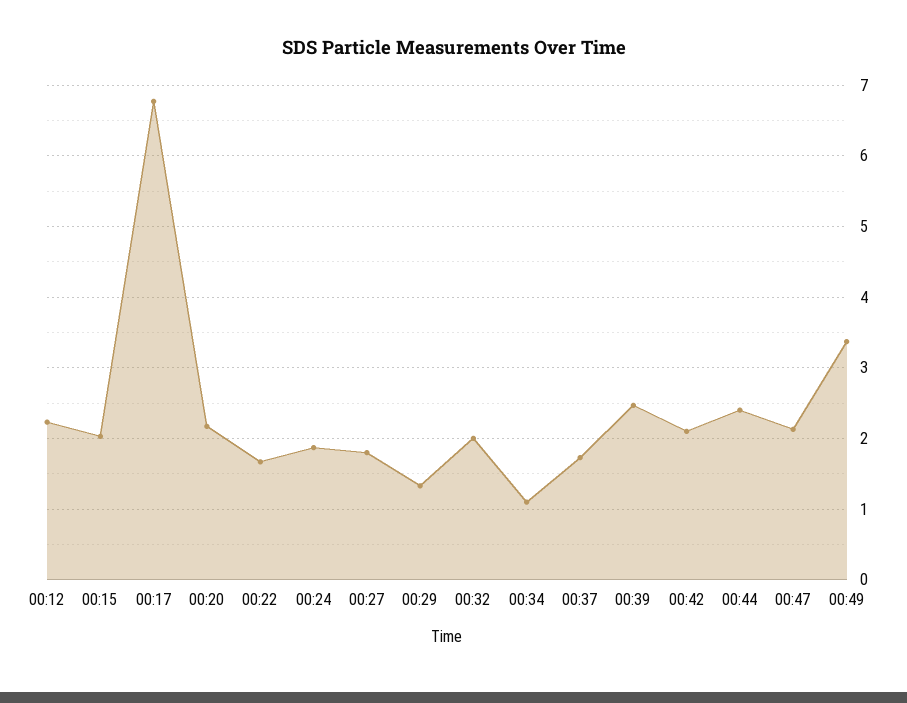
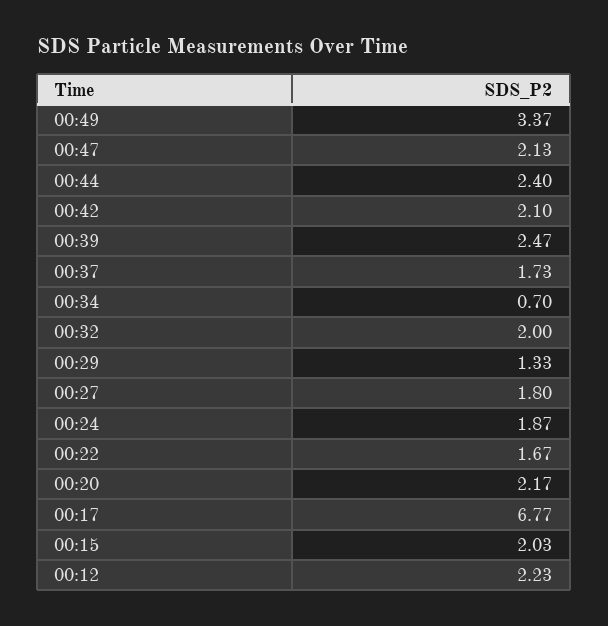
  {
    "00:12": 2.23,
    "00:15": 2.03,
    "00:17": 6.77,
    "00:20": 2.17,
    "00:22": 1.67,
    "00:24": 1.87,
    "00:27": 1.8,
    "00:29": 1.33,
    "00:32": 2,
-   "00:34": 1.1,
+   "00:34": 0.7,
    "00:37": 1.73,
    "00:39": 2.47,
    "00:42": 2.1,
    "00:44": 2.4,
    "00:47": 2.13,
    "00:49": 3.37
  }

